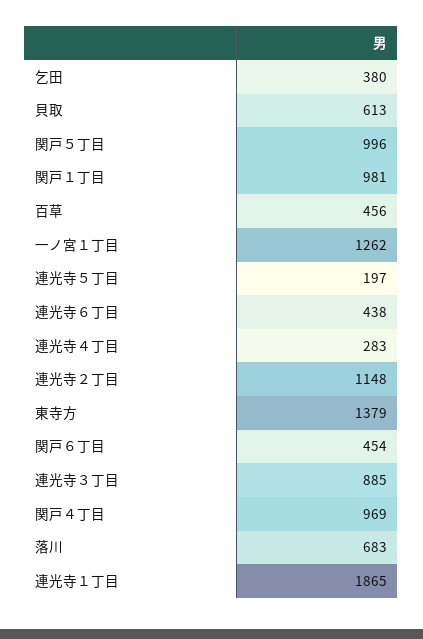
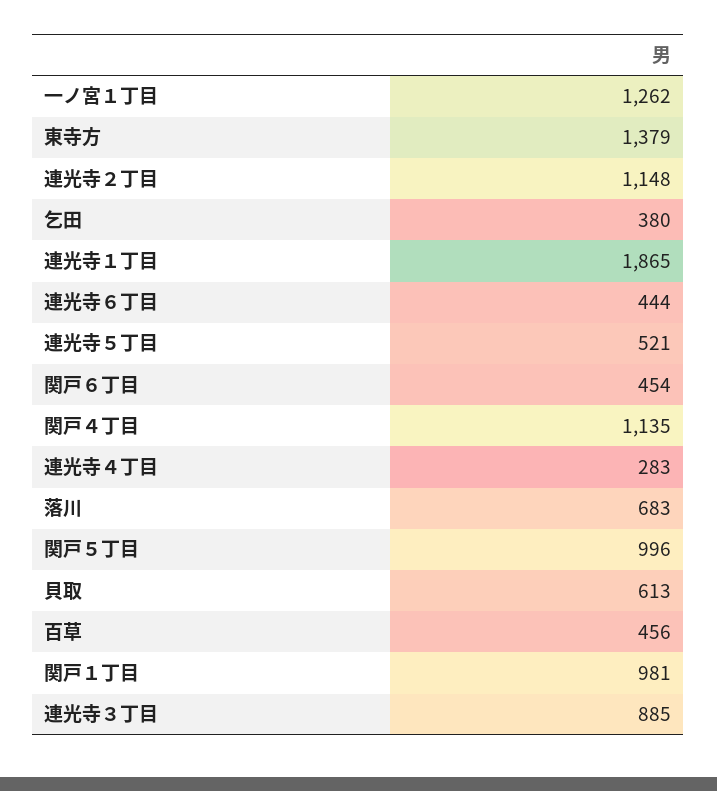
  {
    "乞田": 380,
    "貝取": 613,
    "関戸５丁目": 996,
    "関戸１丁目": 981,
    "百草": 456,
    "一ノ宮１丁目": 1262,
-   "連光寺５丁目": 197,
+   "連光寺５丁目": 521,
-   "連光寺６丁目": 438,
+   "連光寺６丁目": 444,
    "連光寺４丁目": 283,
    "連光寺２丁目": 1148,
    "東寺方": 1379,
    "関戸６丁目": 454,
    "連光寺３丁目": 885,
-   "関戸４丁目": 969,
+   "関戸４丁目": 1135,
    "落川": 683,
    "連光寺１丁目": 1865
  }

